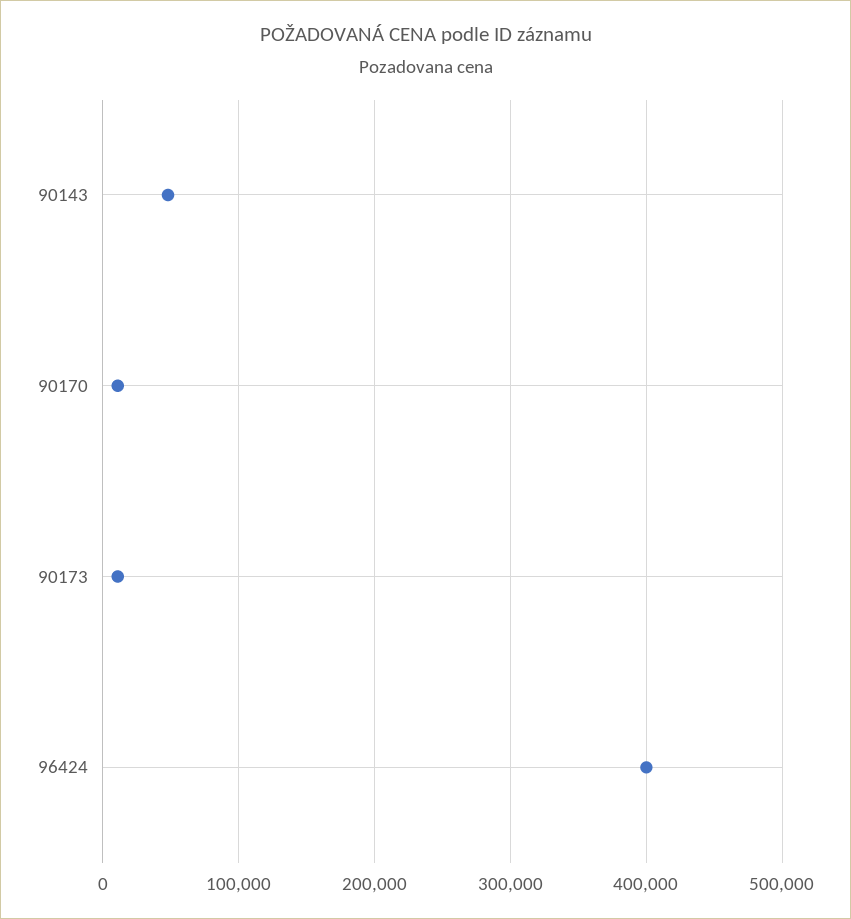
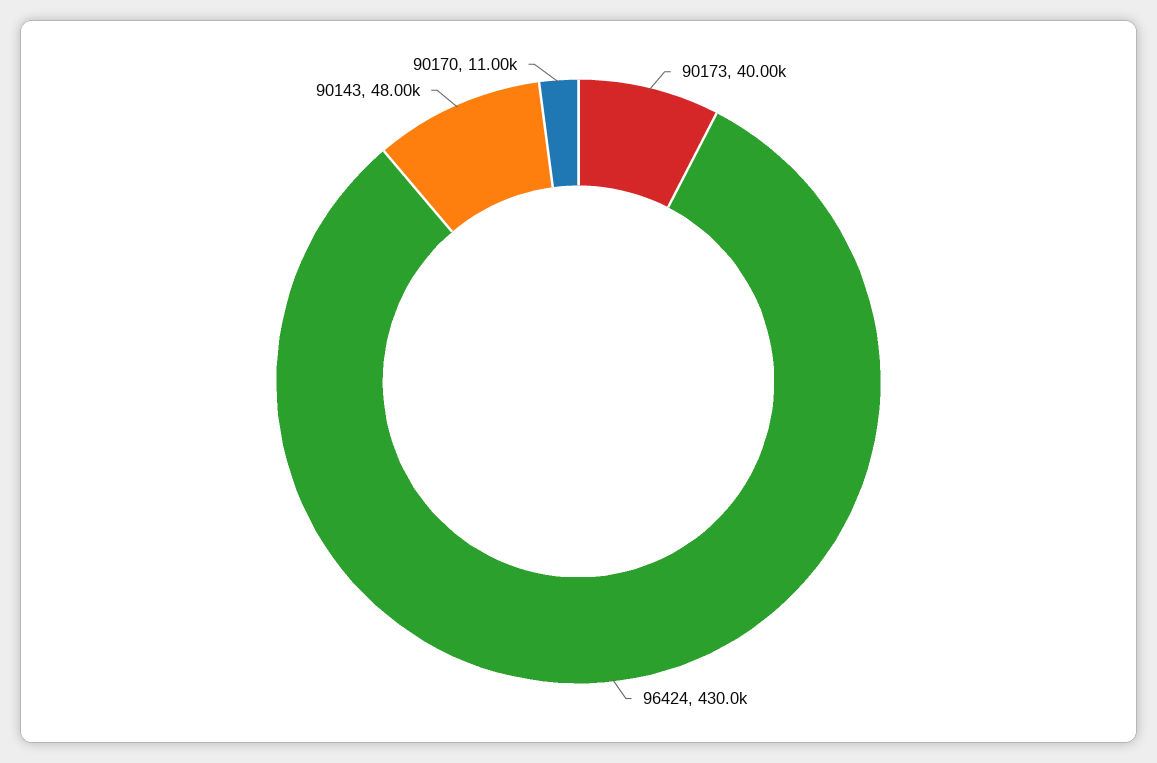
  {
    "90143": 48000,
    "90170": 11000,
-   "90173": 10000,
+   "90173": 40000,
-   "96424": 400000
+   "96424": 430000
  }

